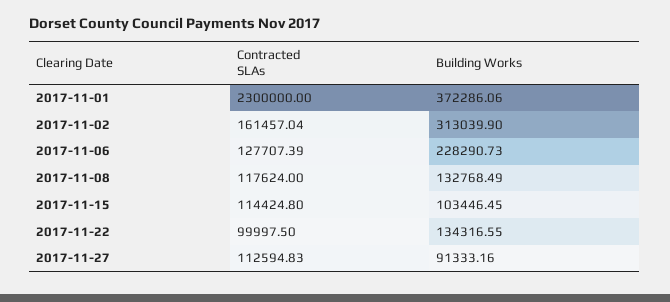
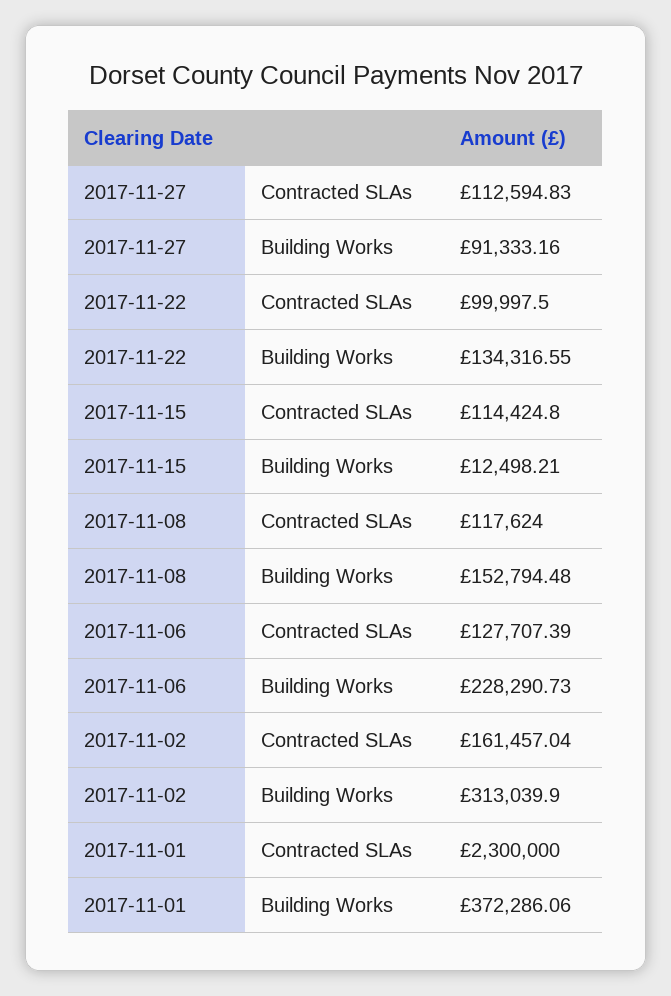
  {
    "Contracted SLAs": {
      "2017-11-01": 2300000,
      "2017-11-02": 161457.04,
      "2017-11-06": 127707.39,
      "2017-11-08": 117624,
      "2017-11-15": 114424.8,
      "2017-11-22": 99997.5,
      "2017-11-27": 112594.83
    },
    "Building Works": {
      "2017-11-01": 372286.06,
      "2017-11-02": 313039.9,
      "2017-11-06": 228290.73,
-     "2017-11-08": 132768.49,
+     "2017-11-08": 152794.48,
-     "2017-11-15": 103446.45,
+     "2017-11-15": 12498.21,
      "2017-11-22": 134316.55,
      "2017-11-27": 91333.16
    }
  }

